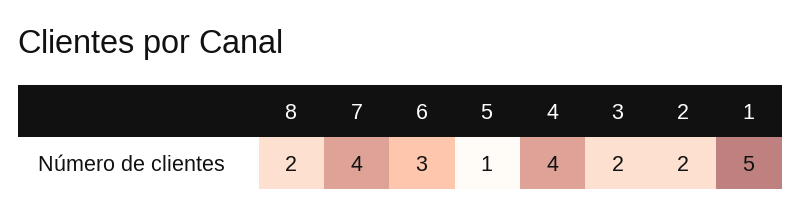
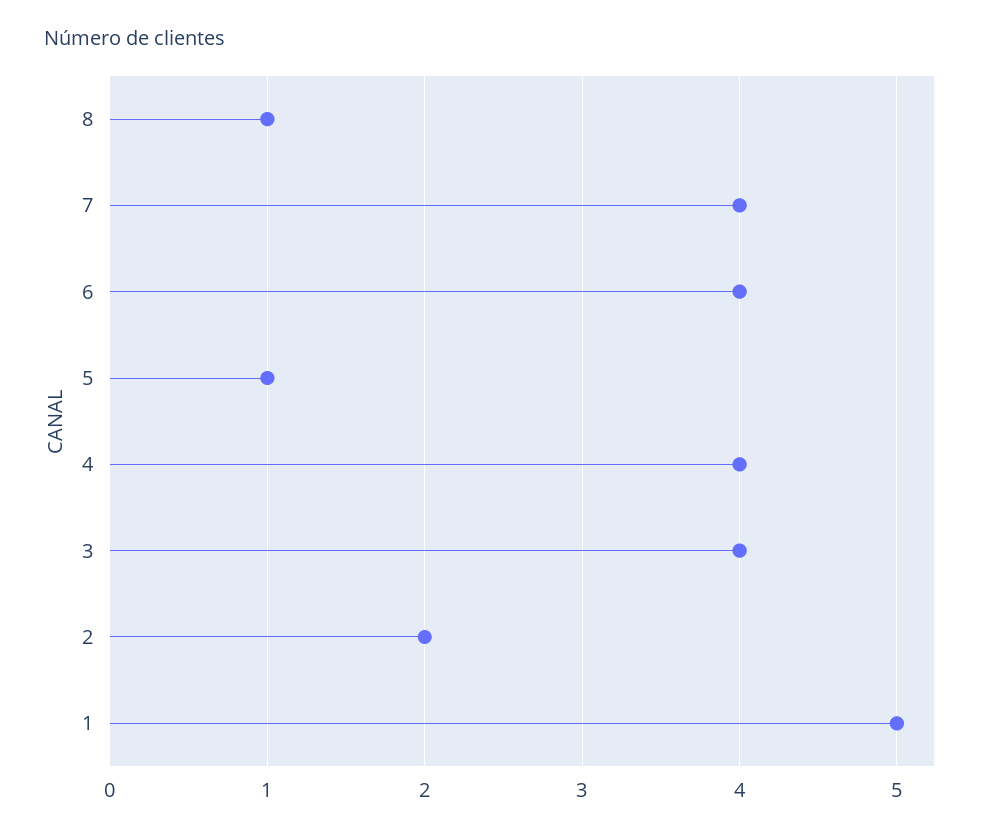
  {
-   "8": 2,
+   "8": 1,
    "7": 4,
-   "6": 3,
+   "6": 4,
    "5": 1,
    "4": 4,
-   "3": 2,
+   "3": 4,
    "2": 2,
    "1": 5
  }

